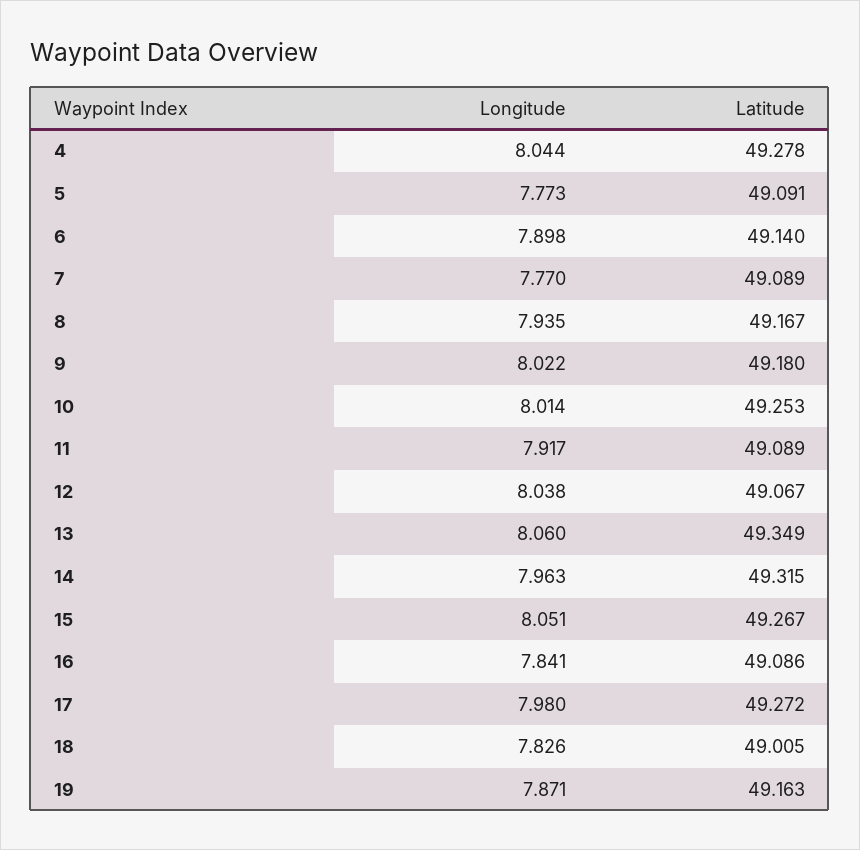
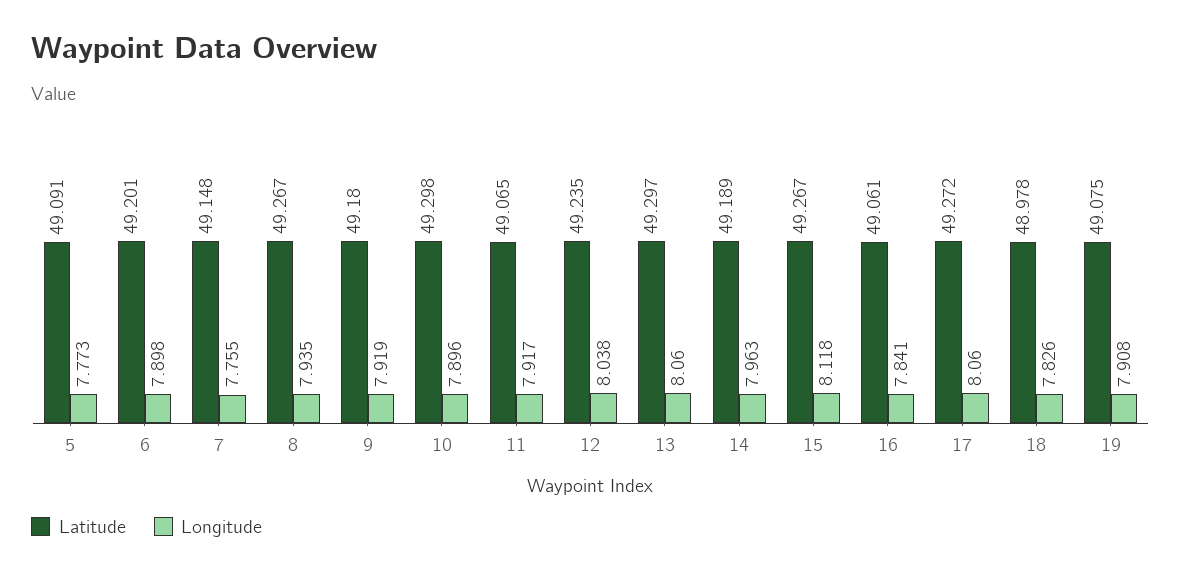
  {
    "Longitude": {
-     "4": 8.044,
      "5": 7.773,
      "6": 7.898,
-     "7": 7.77,
+     "7": 7.755,
      "8": 7.935,
-     "9": 8.022,
+     "9": 7.919,
-     "10": 8.014,
+     "10": 7.896,
      "11": 7.917,
      "12": 8.038,
      "13": 8.06,
      "14": 7.963,
-     "15": 8.051,
+     "15": 8.118,
      "16": 7.841,
-     "17": 7.98,
+     "17": 8.06,
      "18": 7.826,
-     "19": 7.871
+     "19": 7.908
    },
    "Latitude": {
-     "4": 49.278,
      "5": 49.091,
-     "6": 49.14,
+     "6": 49.201,
-     "7": 49.089,
+     "7": 49.148,
-     "8": 49.167,
+     "8": 49.267,
      "9": 49.18,
-     "10": 49.253,
+     "10": 49.298,
-     "11": 49.089,
+     "11": 49.065,
-     "12": 49.067,
+     "12": 49.235,
-     "13": 49.349,
+     "13": 49.297,
-     "14": 49.315,
+     "14": 49.189,
      "15": 49.267,
-     "16": 49.086,
+     "16": 49.061,
      "17": 49.272,
-     "18": 49.005,
+     "18": 48.978,
-     "19": 49.163
+     "19": 49.075
    }
  }

